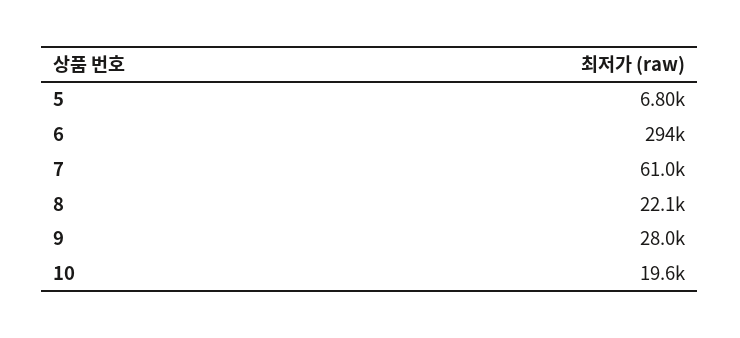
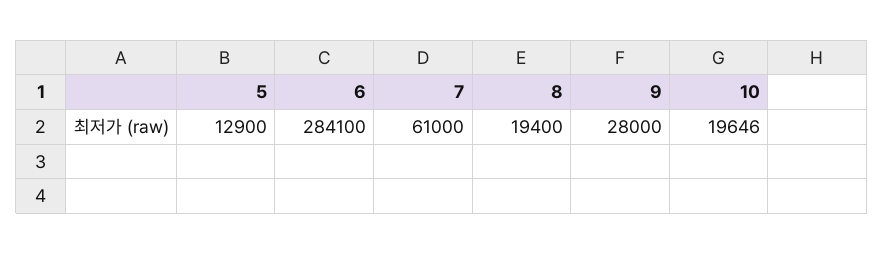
  {
-   "5": 6800,
+   "5": 12900,
-   "6": 294000,
+   "6": 284100,
    "7": 61000,
-   "8": 22100,
+   "8": 19400,
    "9": 28000,
    "10": 19646
  }

